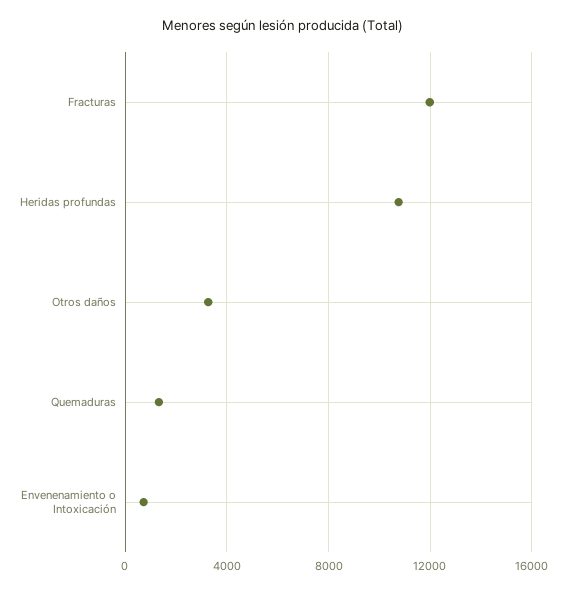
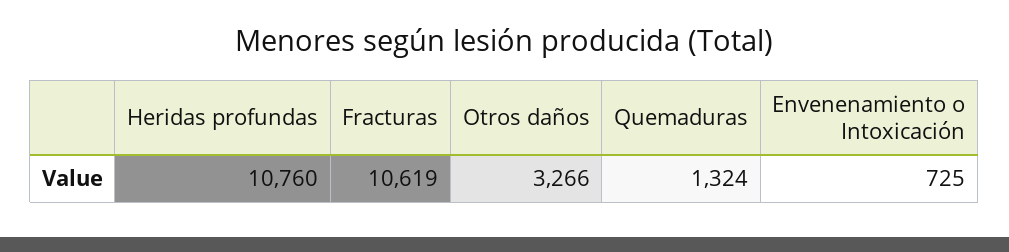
  {
-   "Fracturas": 12000,
+   "Fracturas": 10619,
    "Heridas profundas": 10760,
    "Otros daños": 3266,
    "Quemaduras": 1324,
    "Envenenamiento o Intoxicación": 725
  }

